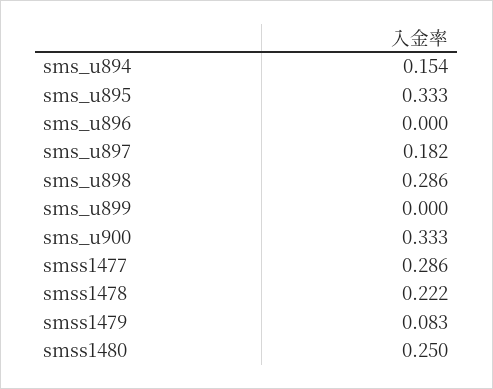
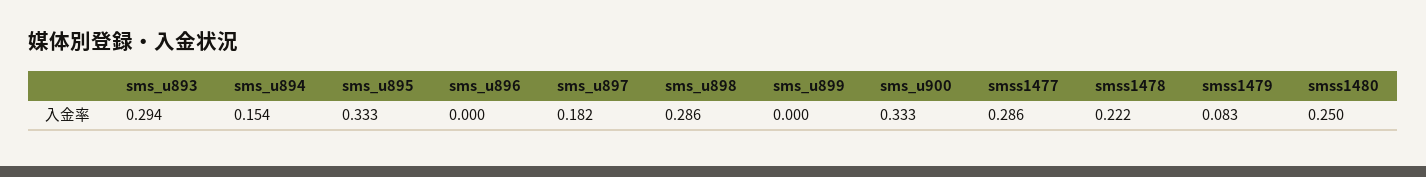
  {
    "sms_u894": 0.154,
    "sms_u895": 0.333,
    "sms_u896": 0,
    "sms_u897": 0.182,
    "sms_u898": 0.286,
    "sms_u899": 0,
    "sms_u900": 0.333,
    "smss1477": 0.286,
    "smss1478": 0.222,
    "smss1479": 0.083,
-   "smss1480": 0.25
+   "smss1480": 0.25,
+   "sms_u893": 0.294
  }

